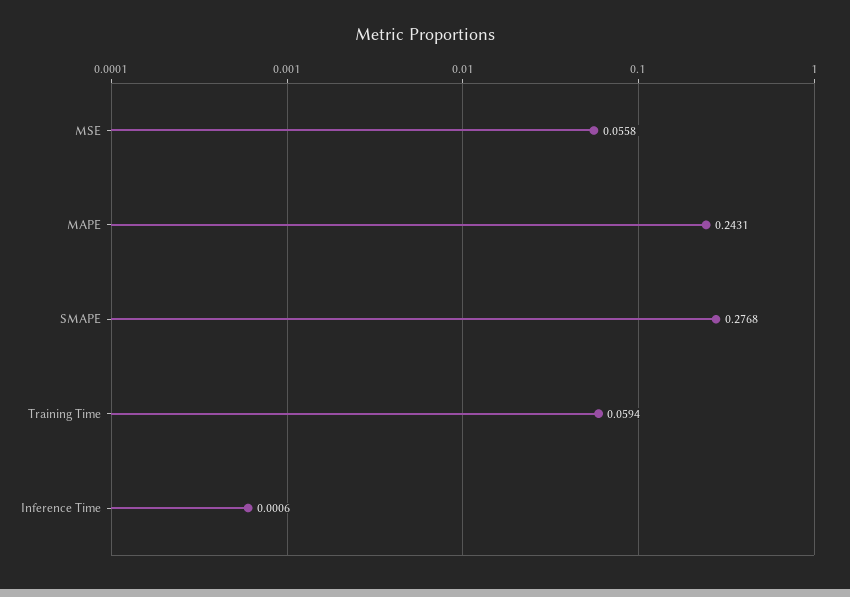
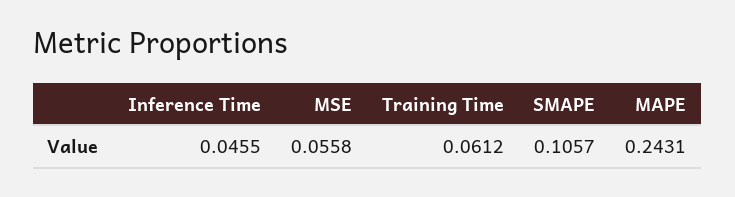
  {
    "MSE": 0.0558,
    "MAPE": 0.2431,
-   "SMAPE": 0.2768,
+   "SMAPE": 0.1057,
-   "Training Time": 0.0594,
+   "Training Time": 0.0612,
-   "Inference Time": 0.0006
+   "Inference Time": 0.0455
  }

